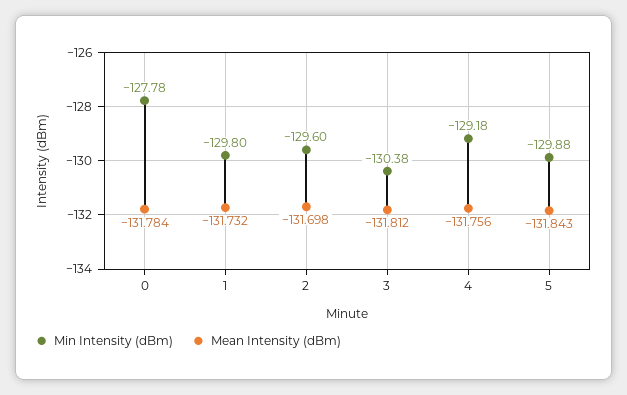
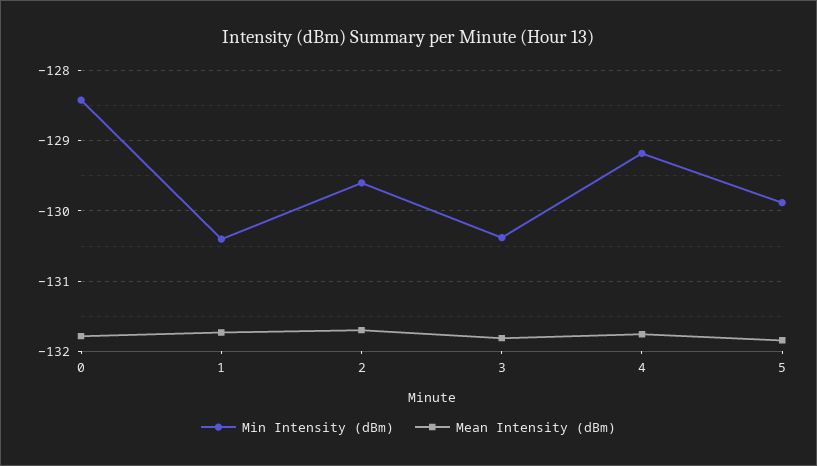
  {
    "Min Intensity (dBm)": {
-     "0": -127.78,
+     "0": -128.4,
-     "1": -129.8,
+     "1": -130.4,
      "2": -129.6,
      "3": -130.38,
      "4": -129.18,
      "5": -129.88
    },
    "Mean Intensity (dBm)": {
      "0": -131.784,
      "1": -131.732,
      "2": -131.698,
      "3": -131.812,
      "4": -131.756,
      "5": -131.843
    }
  }

